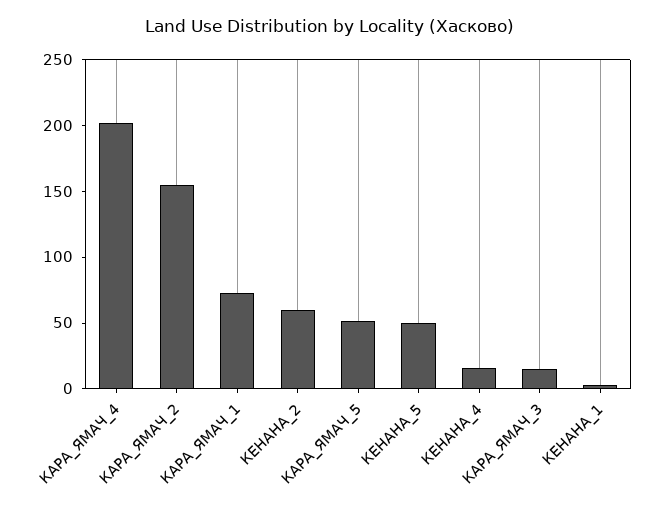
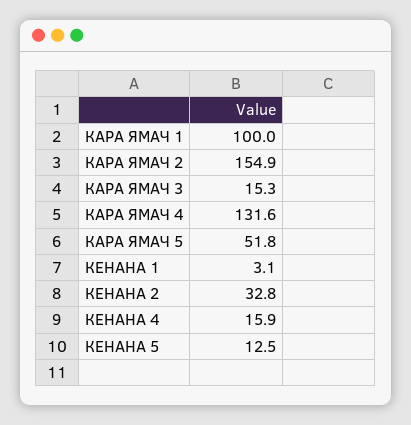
  {
-   "КАРА_ЯМАЧ_4": 200,
+   "КАРА_ЯМАЧ_4": 131.6,
    "КАРА_ЯМАЧ_2": 154.9,
-   "КАРА_ЯМАЧ_1": 70,
+   "КАРА_ЯМАЧ_1": 100,
-   "КЕНАНА_2": 60,
+   "КЕНАНА_2": 32.8,
    "КАРА_ЯМАЧ_5": 51.8,
-   "КЕНАНА_5": 50,
+   "КЕНАНА_5": 12.5,
    "КЕНАНА_4": 15.9,
    "КАРА_ЯМАЧ_3": 15.3,
    "КЕНАНА_1": 3.1
  }

